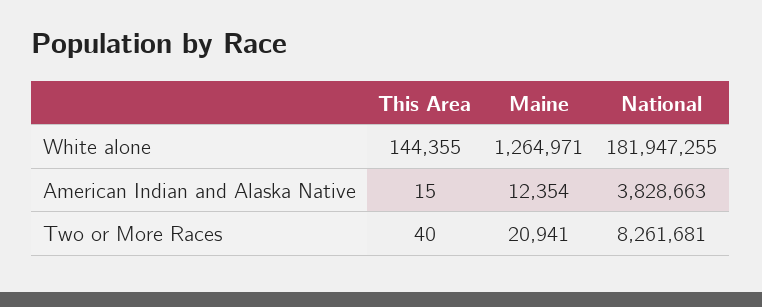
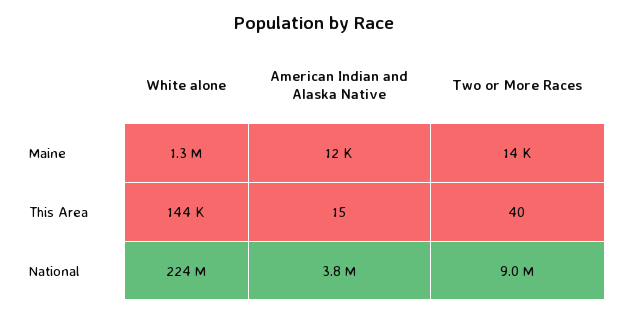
  {
    "This Area": {
      "White alone": 144355,
      "American Indian and Alaska Native": 15,
      "Two or More Races": 40
    },
    "Maine": {
      "White alone": 1264971,
      "American Indian and Alaska Native": 12354,
-     "Two or More Races": 20941
+     "Two or More Races": 14000
    },
    "National": {
-     "White alone": 181947255,
+     "White alone": 224000000,
      "American Indian and Alaska Native": 3828663,
-     "Two or More Races": 8261681
+     "Two or More Races": 9000000
    }
  }

